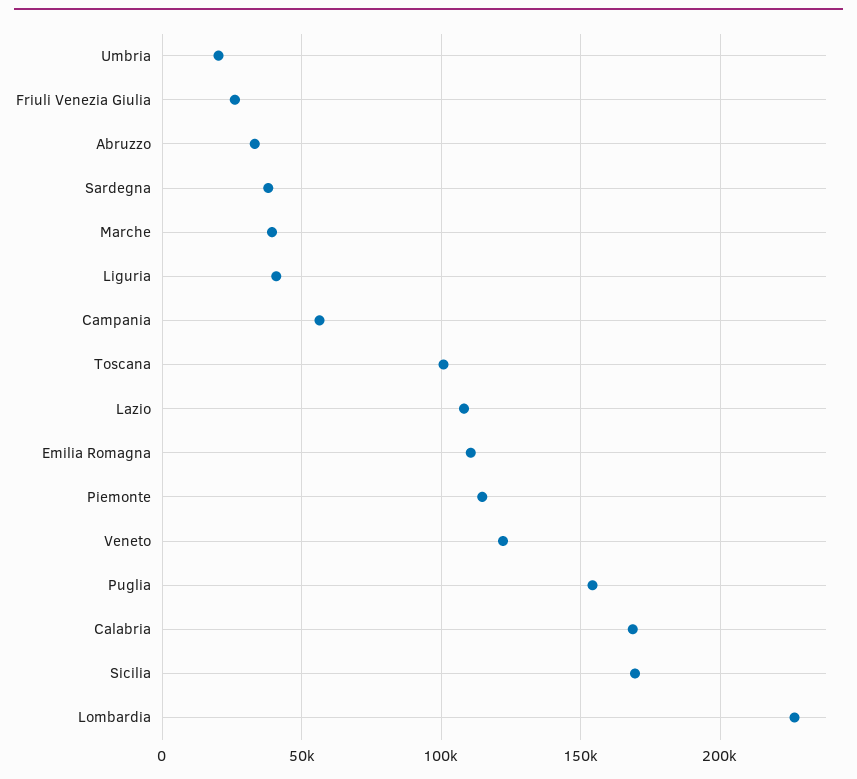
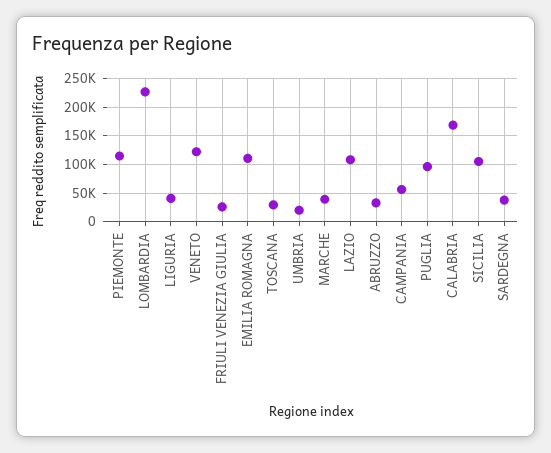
  {
    "Umbria": 20000,
    "Friuli Venezia Giulia": 25000,
    "Abruzzo": 35000,
    "Sardegna": 40000,
    "Marche": 40000,
    "Liguria": 40000,
    "Campania": 55000,
-   "Toscana": 100000,
+   "Toscana": 25000,
    "Lazio": 110000,
    "Emilia Romagna": 110000,
    "Piemonte": 115000,
    "Veneto": 120000,
-   "Puglia": 155000,
+   "Puglia": 100000,
    "Calabria": 170000,
-   "Sicilia": 170000,
+   "Sicilia": 100000,
    "Lombardia": 225000
  }

